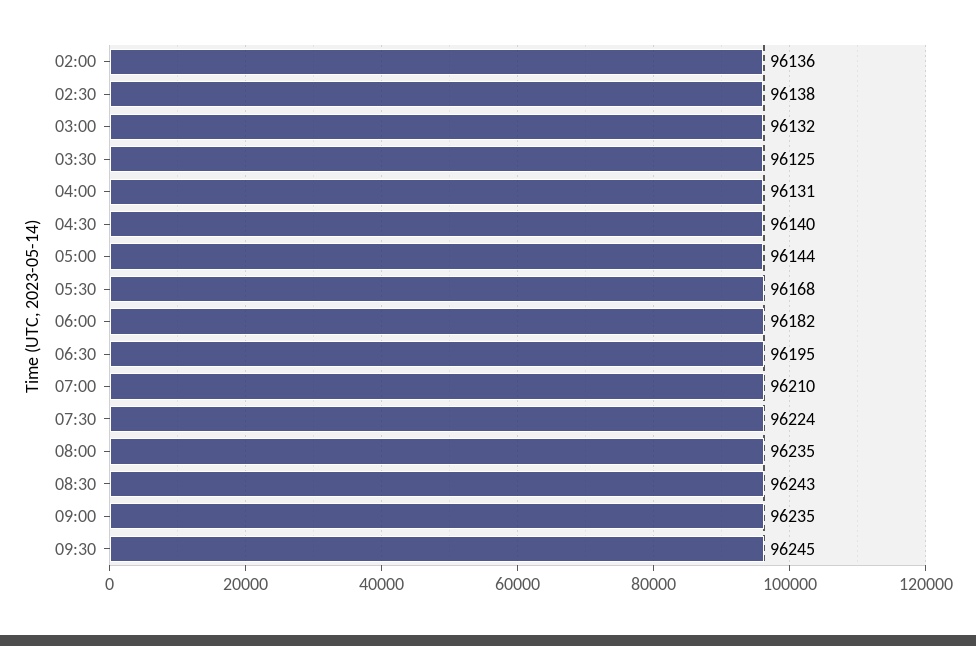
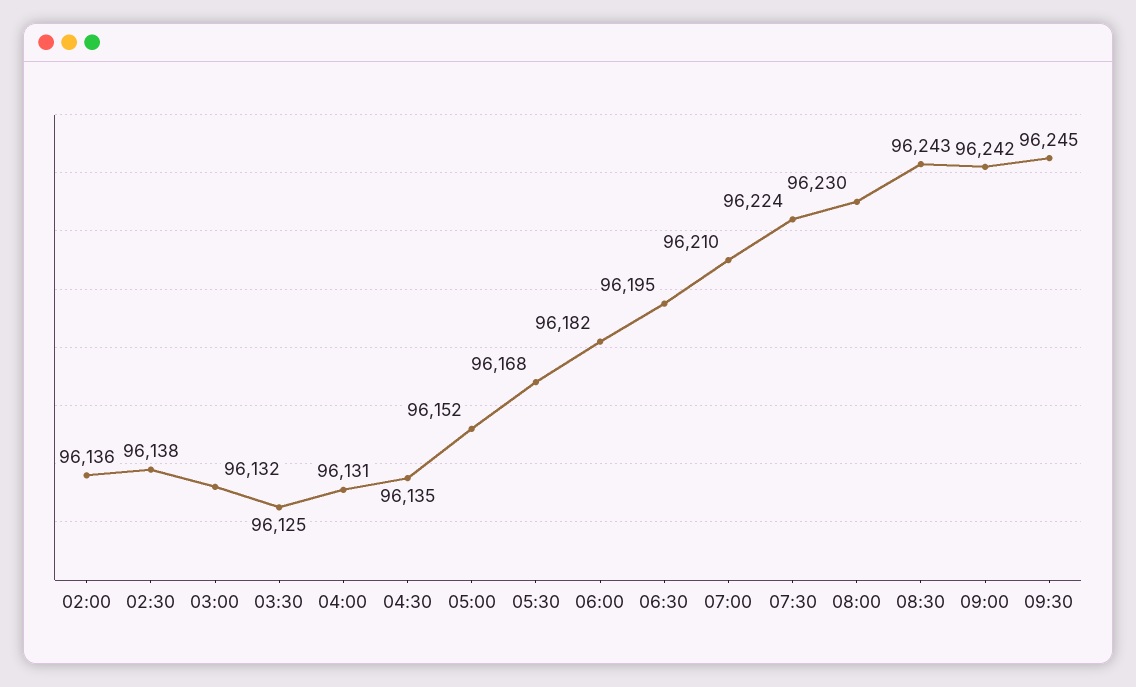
  {
    "02:00": 96136,
    "02:30": 96138,
    "03:00": 96132,
    "03:30": 96125,
    "04:00": 96131,
-   "04:30": 96140,
+   "04:30": 96135,
-   "05:00": 96144,
+   "05:00": 96152,
    "05:30": 96168,
    "06:00": 96182,
    "06:30": 96195,
    "07:00": 96210,
    "07:30": 96224,
-   "08:00": 96235,
+   "08:00": 96230,
    "08:30": 96243,
-   "09:00": 96235,
+   "09:00": 96242,
    "09:30": 96245
  }

